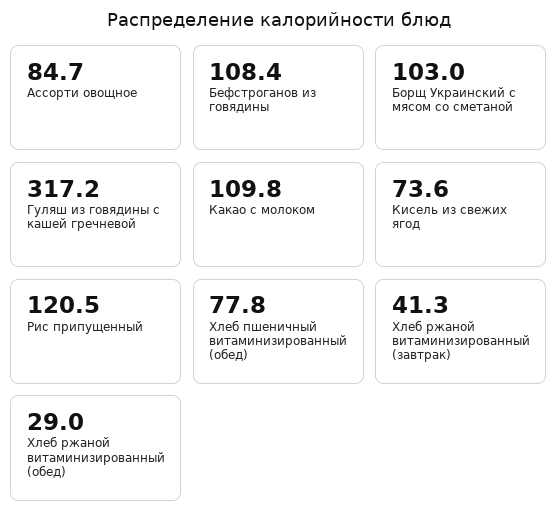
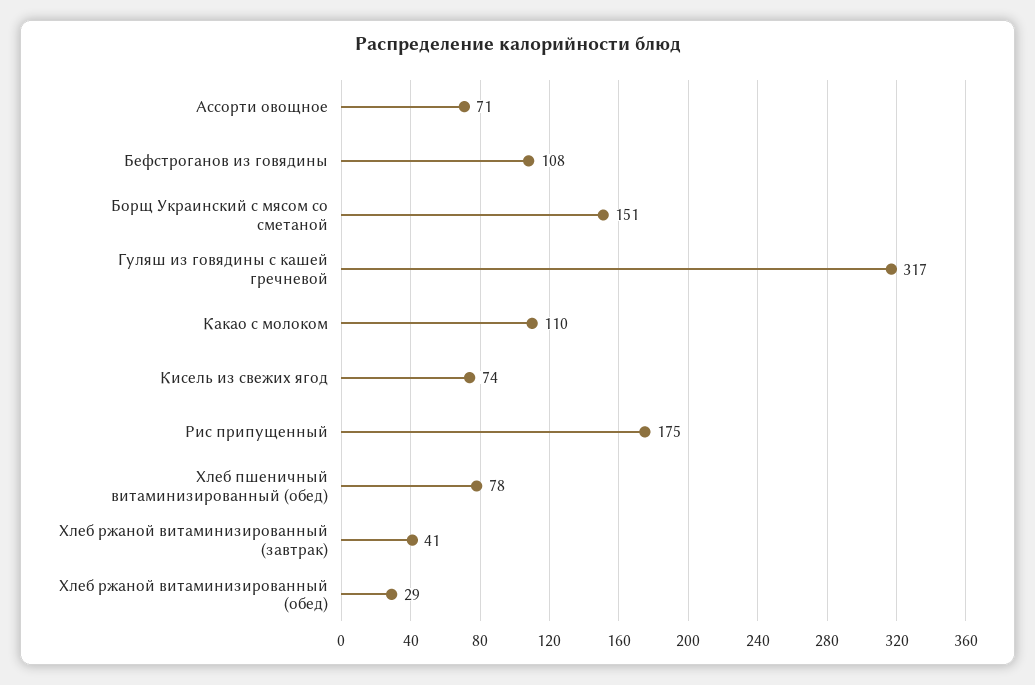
  {
-   "Ассорти овощное": 84.7,
+   "Ассорти овощное": 71,
    "Бефстроганов из говядины": 108.4,
-   "Борщ Украинский с мясом со сметаной": 103,
+   "Борщ Украинский с мясом со сметаной": 151,
    "Гуляш из говядины с кашей гречневой": 317.2,
    "Какао с молоком": 109.8,
    "Кисель из свежих ягод": 73.6,
-   "Рис припущенный": 120.5,
+   "Рис припущенный": 175,
    "Хлеб пшеничный витаминизированный (обед)": 77.8,
    "Хлеб ржаной витаминизированный (завтрак)": 41.3,
    "Хлеб ржаной витаминизированный (обед)": 29
  }

